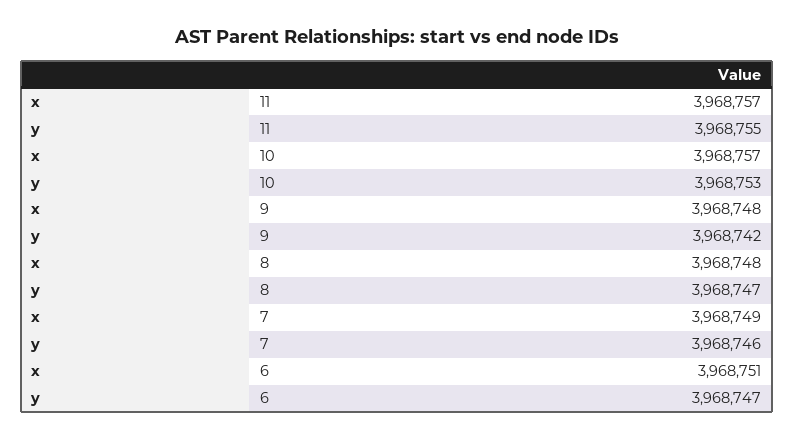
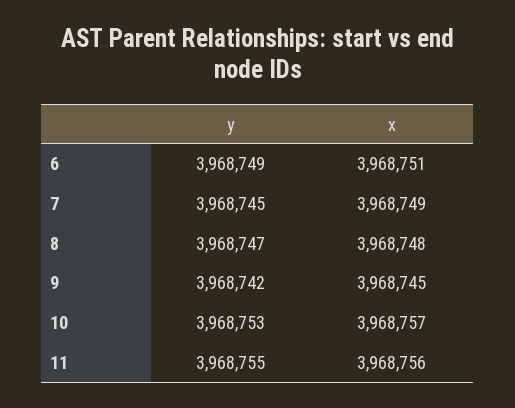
  {
    "x": {
-     "11": 3968757,
+     "11": 3968756,
      "10": 3968757,
-     "9": 3968748,
+     "9": 3968745,
      "8": 3968748,
      "7": 3968749,
      "6": 3968751
    },
    "y": {
      "11": 3968755,
      "10": 3968753,
      "9": 3968742,
      "8": 3968747,
-     "7": 3968746,
+     "7": 3968745,
-     "6": 3968747
+     "6": 3968749
    }
  }

